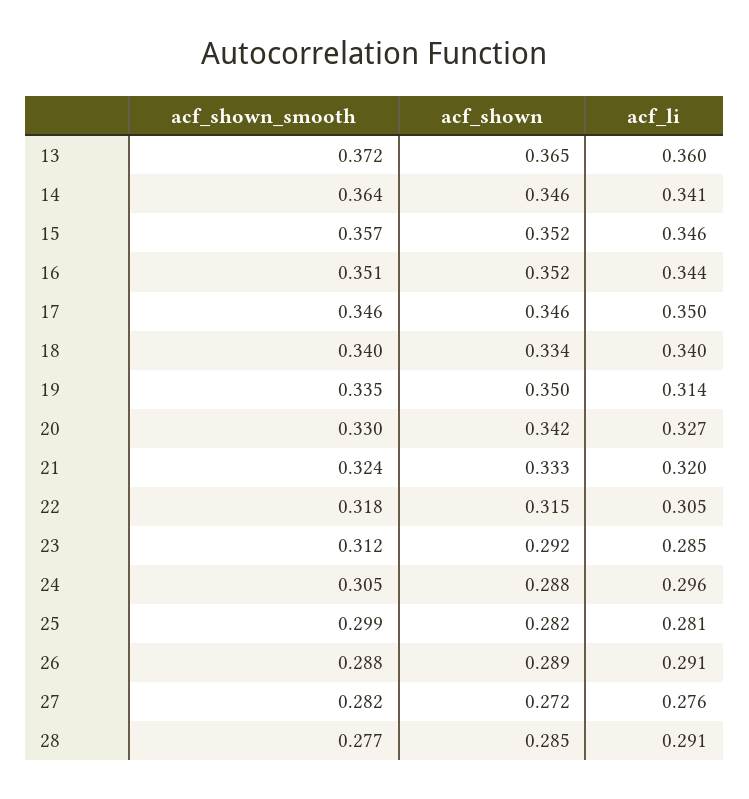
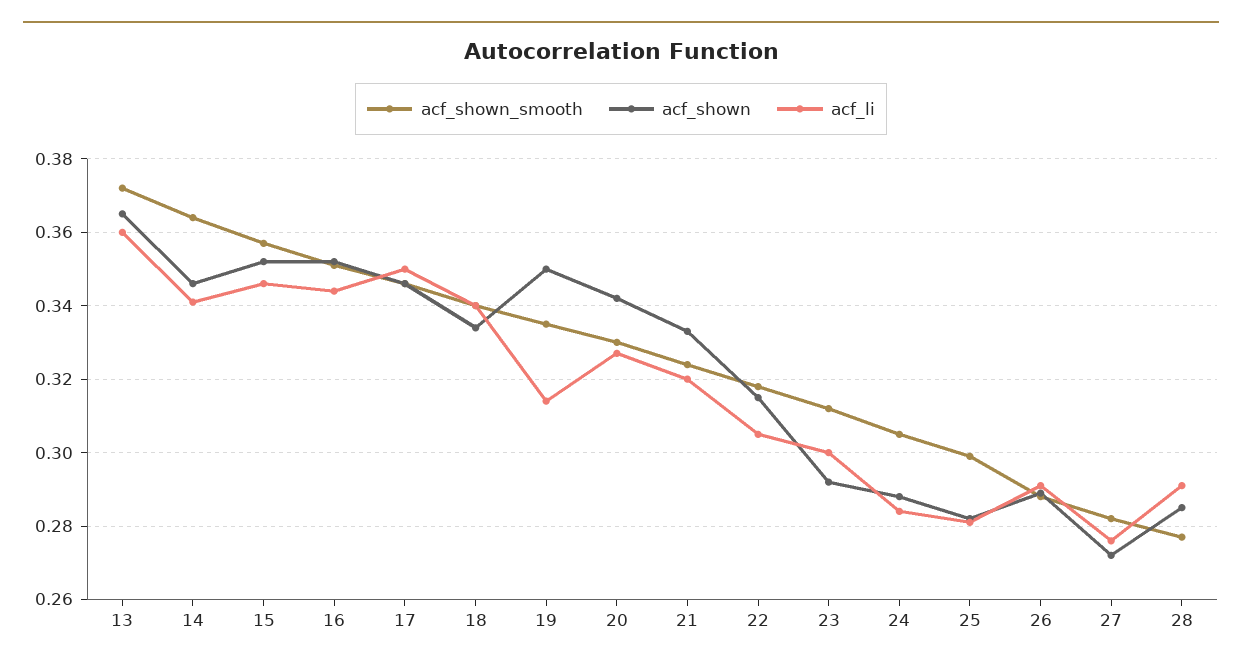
  {
    "acf_shown_smooth": {
      "13": 0.372,
      "14": 0.364,
      "15": 0.357,
      "16": 0.351,
      "17": 0.346,
      "18": 0.34,
      "19": 0.335,
      "20": 0.33,
      "21": 0.324,
      "22": 0.318,
      "23": 0.312,
      "24": 0.305,
      "25": 0.299,
      "26": 0.288,
      "27": 0.282,
      "28": 0.277
    },
    "acf_shown": {
      "13": 0.365,
      "14": 0.346,
      "15": 0.352,
      "16": 0.352,
      "17": 0.346,
      "18": 0.334,
      "19": 0.35,
      "20": 0.342,
      "21": 0.333,
      "22": 0.315,
      "23": 0.292,
      "24": 0.288,
      "25": 0.282,
      "26": 0.289,
      "27": 0.272,
      "28": 0.285
    },
    "acf_li": {
      "13": 0.36,
      "14": 0.341,
      "15": 0.346,
      "16": 0.344,
      "17": 0.35,
      "18": 0.34,
      "19": 0.314,
      "20": 0.327,
      "21": 0.32,
      "22": 0.305,
-     "23": 0.285,
+     "23": 0.3,
-     "24": 0.296,
+     "24": 0.285,
      "25": 0.281,
      "26": 0.291,
      "27": 0.276,
      "28": 0.291
    }
  }

